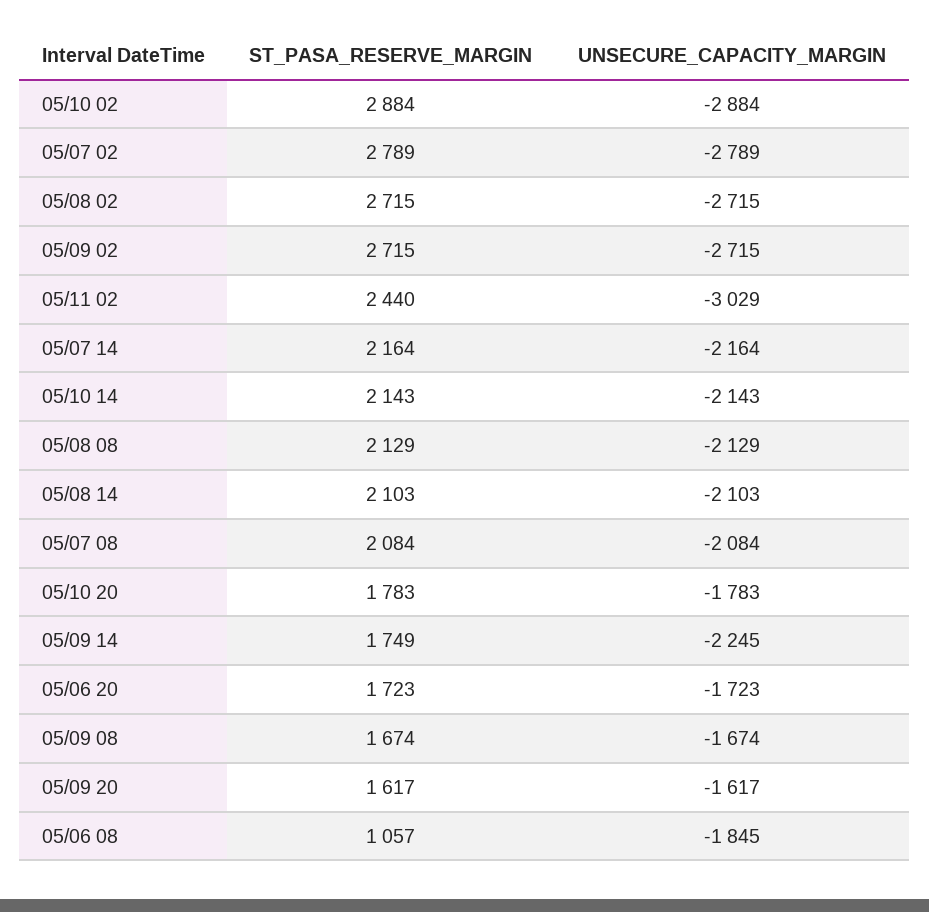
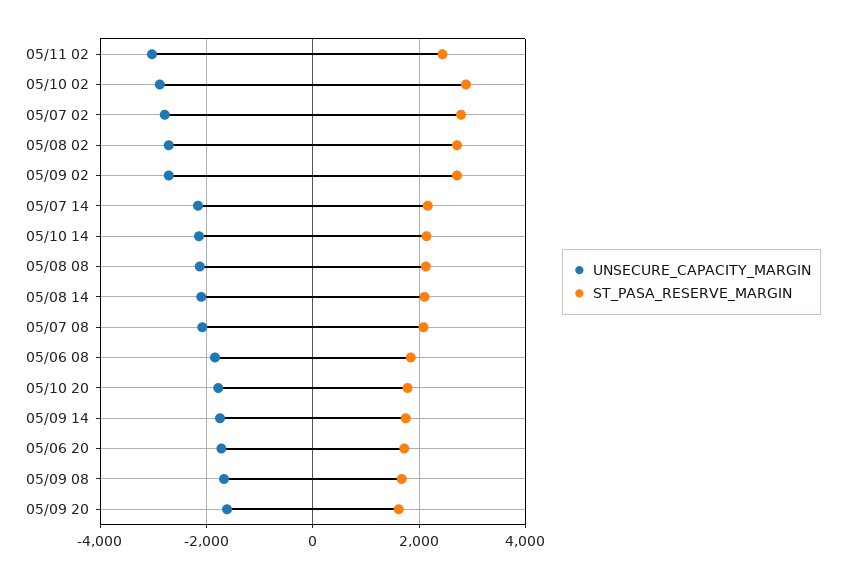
  {
    "ST_PASA_RESERVE_MARGIN": {
      "05/10 02": 2884,
      "05/07 02": 2789,
      "05/08 02": 2715,
      "05/09 02": 2715,
      "05/11 02": 2440,
      "05/07 14": 2164,
      "05/10 14": 2143,
      "05/08 08": 2129,
      "05/08 14": 2103,
      "05/07 08": 2084,
      "05/10 20": 1783,
      "05/09 14": 1749,
      "05/06 20": 1723,
      "05/09 08": 1674,
      "05/09 20": 1617,
-     "05/06 08": 1057
+     "05/06 08": 1800
    },
    "UNSECURE_CAPACITY_MARGIN": {
      "05/10 02": -2884,
      "05/07 02": -2789,
      "05/08 02": -2715,
      "05/09 02": -2715,
      "05/11 02": -3029,
      "05/07 14": -2164,
      "05/10 14": -2143,
      "05/08 08": -2129,
      "05/08 14": -2103,
      "05/07 08": -2084,
      "05/10 20": -1783,
-     "05/09 14": -2245,
+     "05/09 14": -1800,
      "05/06 20": -1723,
      "05/09 08": -1674,
      "05/09 20": -1617,
      "05/06 08": -1845
    }
  }

